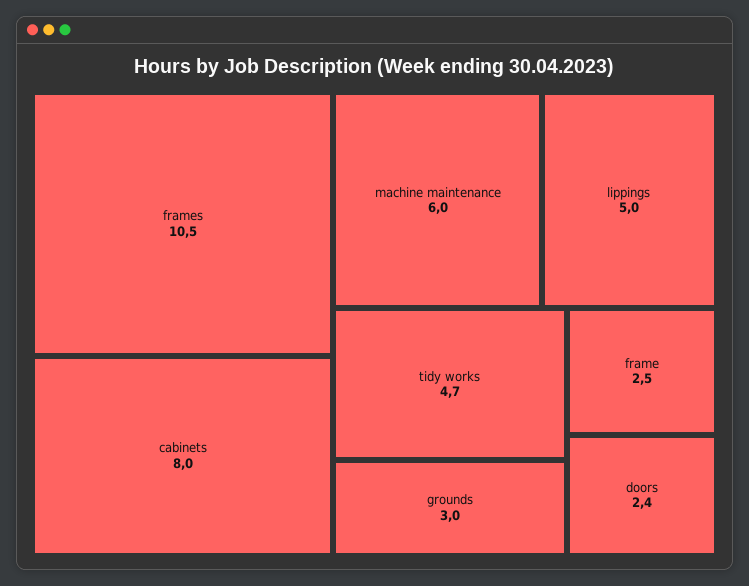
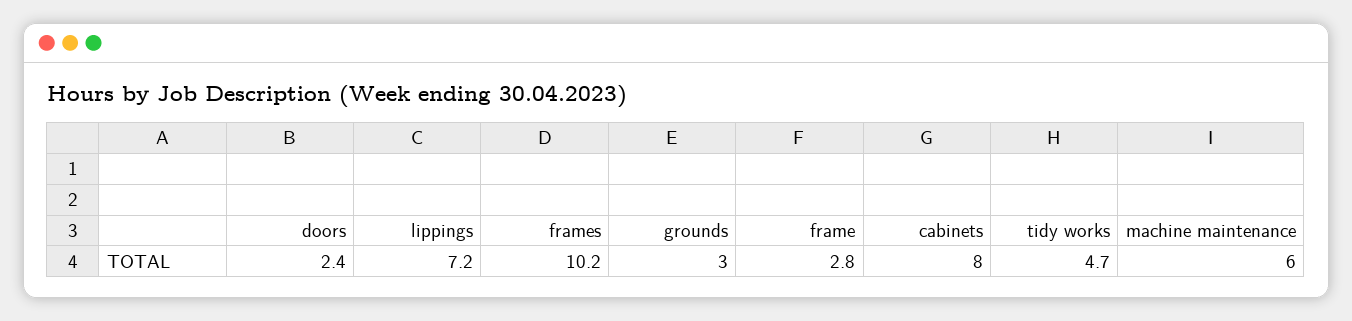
  {
-   "frames": 10.5,
+   "frames": 10.2,
    "cabinets": 8,
    "machine maintenance": 6,
-   "lippings": 5,
+   "lippings": 7.2,
    "tidy works": 4.7,
    "grounds": 3,
-   "frame": 2.5,
+   "frame": 2.8,
    "doors": 2.4
  }

